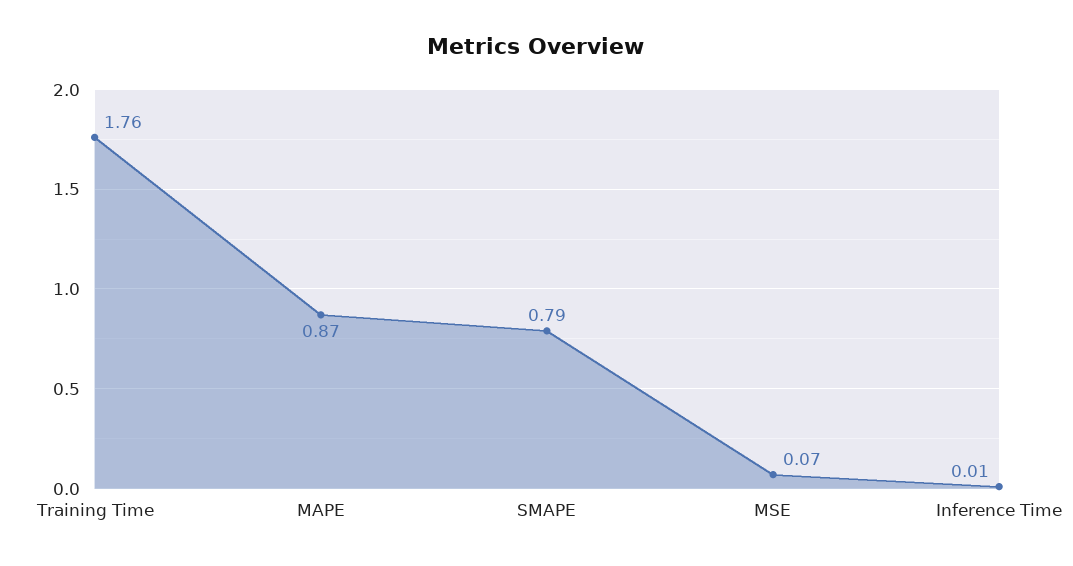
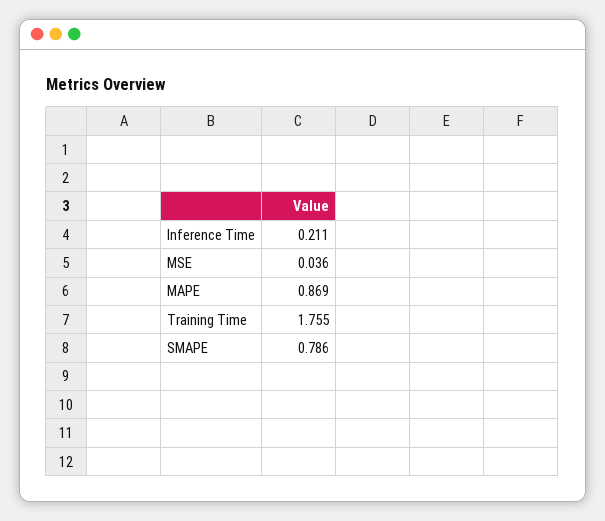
  {
    "Training Time": 1.755,
    "MAPE": 0.869,
    "SMAPE": 0.786,
-   "MSE": 0.07,
+   "MSE": 0.036,
-   "Inference Time": 0.01
+   "Inference Time": 0.211
  }

